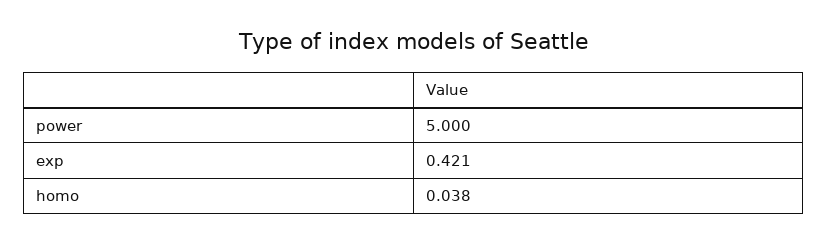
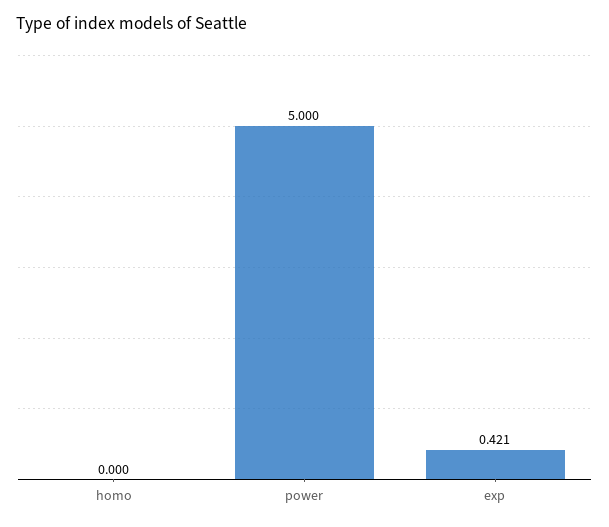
  {
    "power": 5,
    "exp": 0.421,
-   "homo": 0.038
+   "homo": 0
  }

